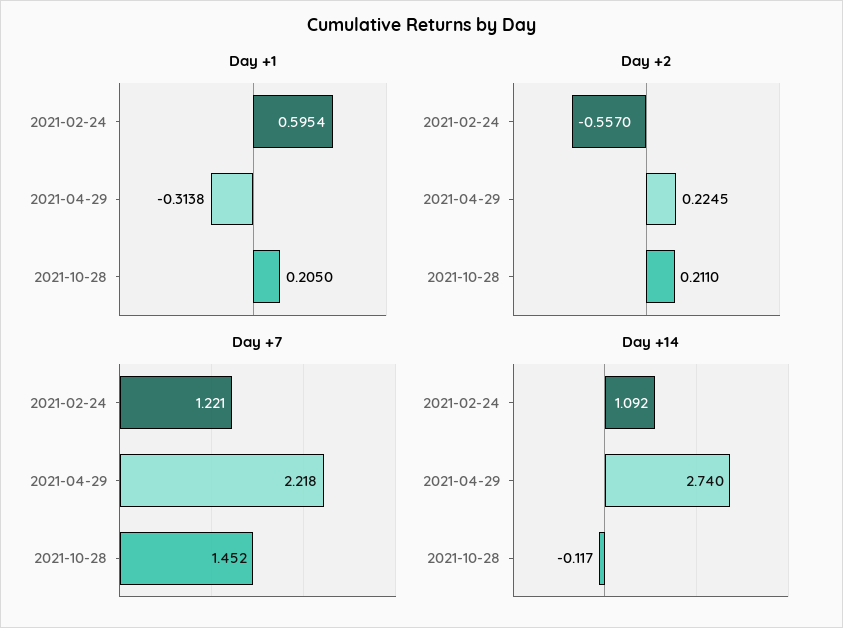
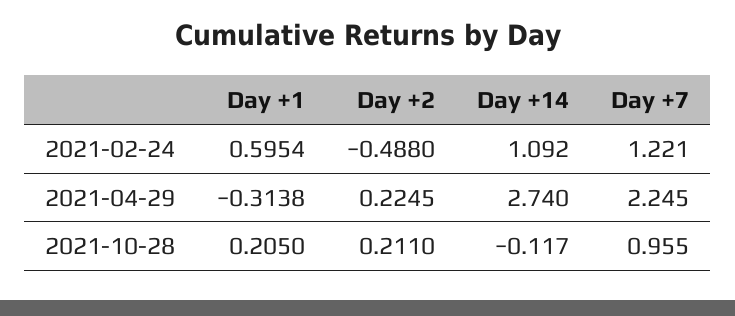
  {
    "Day +1": {
      "2021-02-24": 0.5954,
      "2021-04-29": -0.3138,
      "2021-10-28": 0.205
    },
    "Day +2": {
-     "2021-02-24": -0.557,
+     "2021-02-24": -0.488,
      "2021-04-29": 0.2245,
      "2021-10-28": 0.211
    },
    "Day +7": {
      "2021-02-24": 1.221,
-     "2021-04-29": 2.218,
+     "2021-04-29": 2.245,
-     "2021-10-28": 1.452
+     "2021-10-28": 0.955
    },
    "Day +14": {
      "2021-02-24": 1.092,
      "2021-04-29": 2.74,
      "2021-10-28": -0.117
    }
  }

